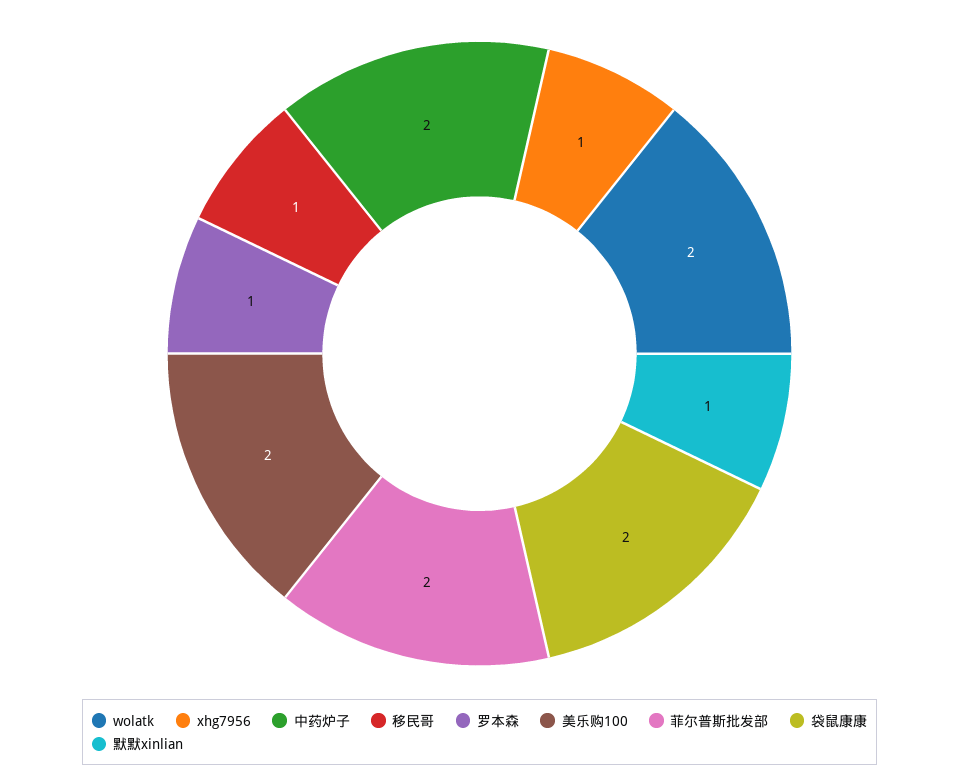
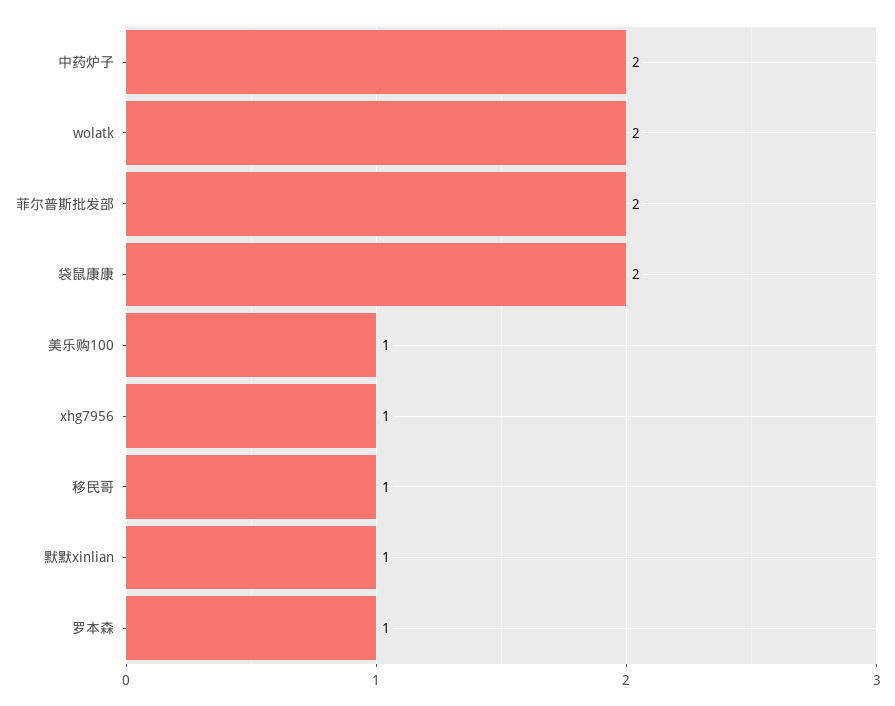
  {
    "wolatk": 2,
    "xhg7956": 1,
    "中药炉子": 2,
    "移民哥": 1,
    "罗本森": 1,
-   "美乐购100": 2,
+   "美乐购100": 1,
    "菲尔普斯批发部": 2,
    "袋鼠康康": 2,
    "默默xinlian": 1
  }

